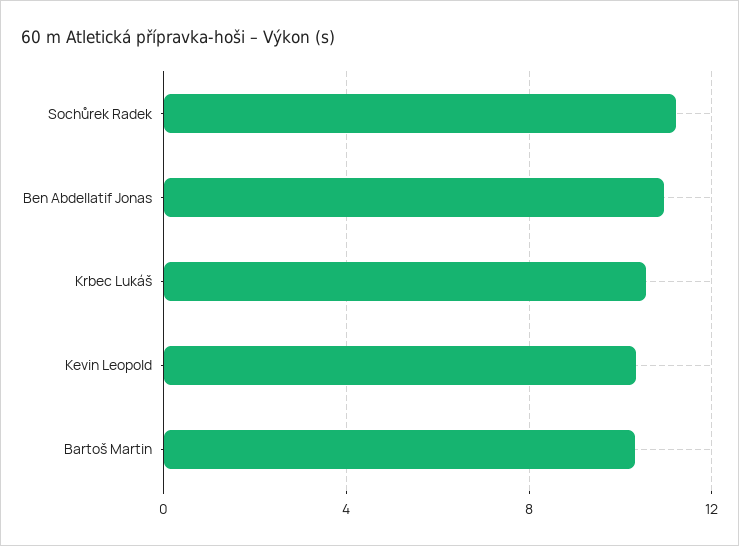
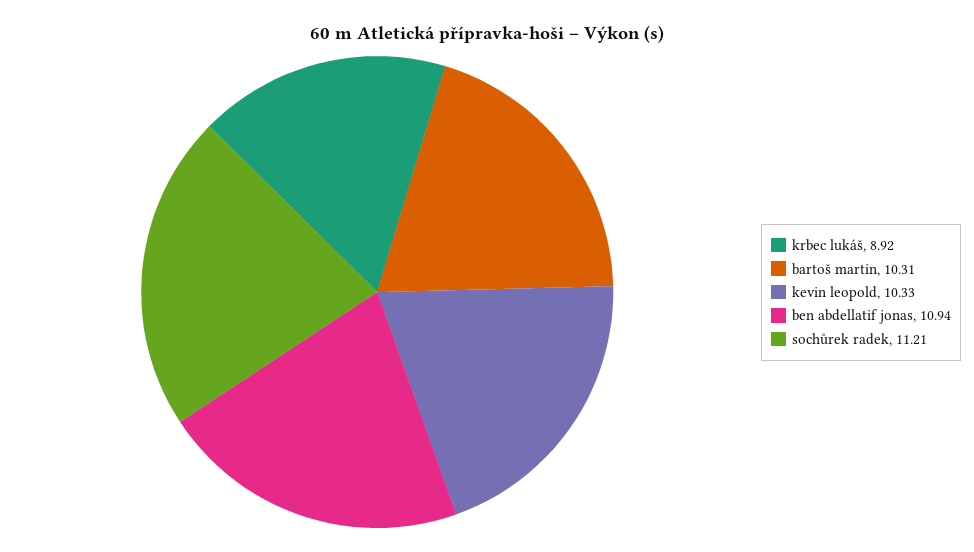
  {
    "Sochůrek Radek": 11.21,
    "Ben Abdellatif Jonas": 10.94,
-   "Krbec Lukáš": 10.5,
+   "Krbec Lukáš": 8.92,
    "Kevin Leopold": 10.33,
    "Bartoš Martin": 10.31
  }

